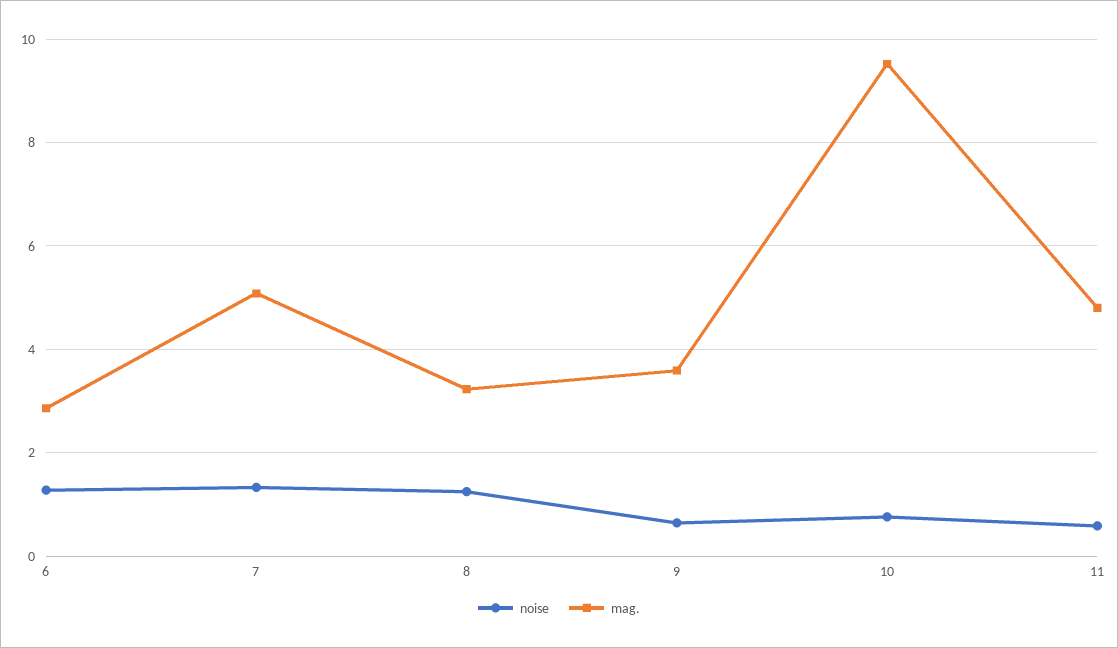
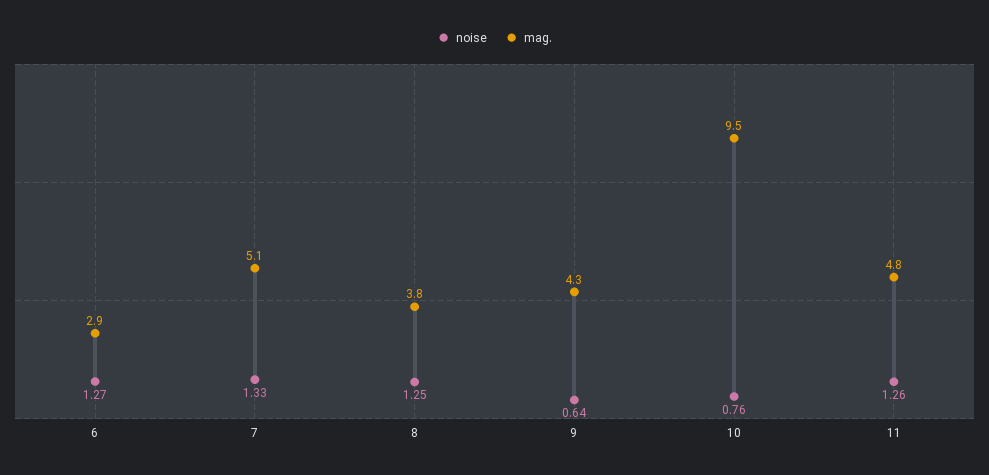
  {
    "noise": {
      "6": 1.27,
      "7": 1.33,
      "8": 1.25,
      "9": 0.64,
      "10": 0.76,
-     "11": 0.6
+     "11": 1.26
    },
    "mag.": {
      "6": 2.9,
      "7": 5.1,
-     "8": 3.2,
+     "8": 3.8,
-     "9": 3.6,
+     "9": 4.3,
      "10": 9.5,
      "11": 4.8
    }
  }

